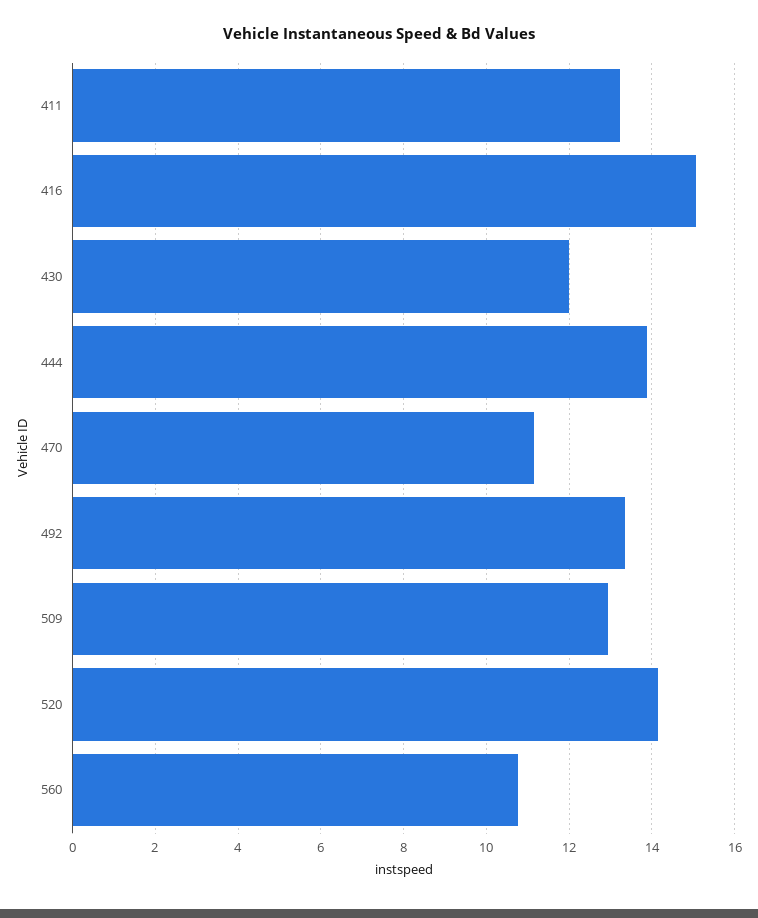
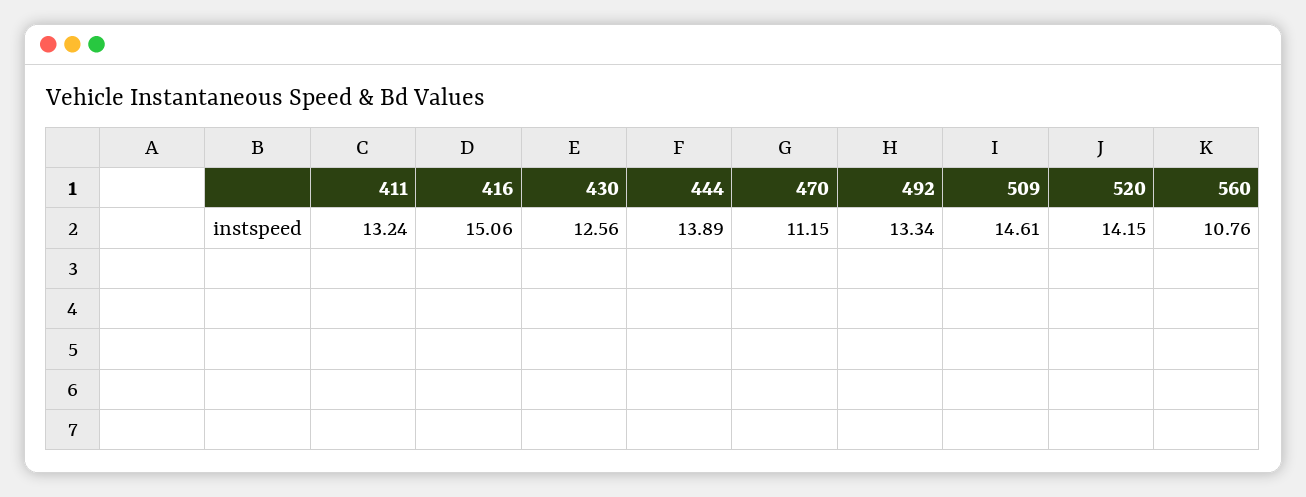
  {
    "411": 13.24,
    "416": 15.06,
-   "430": 12,
+   "430": 12.56,
    "444": 13.89,
    "470": 11.15,
    "492": 13.34,
-   "509": 13,
+   "509": 14.61,
    "520": 14.15,
    "560": 10.76
  }

